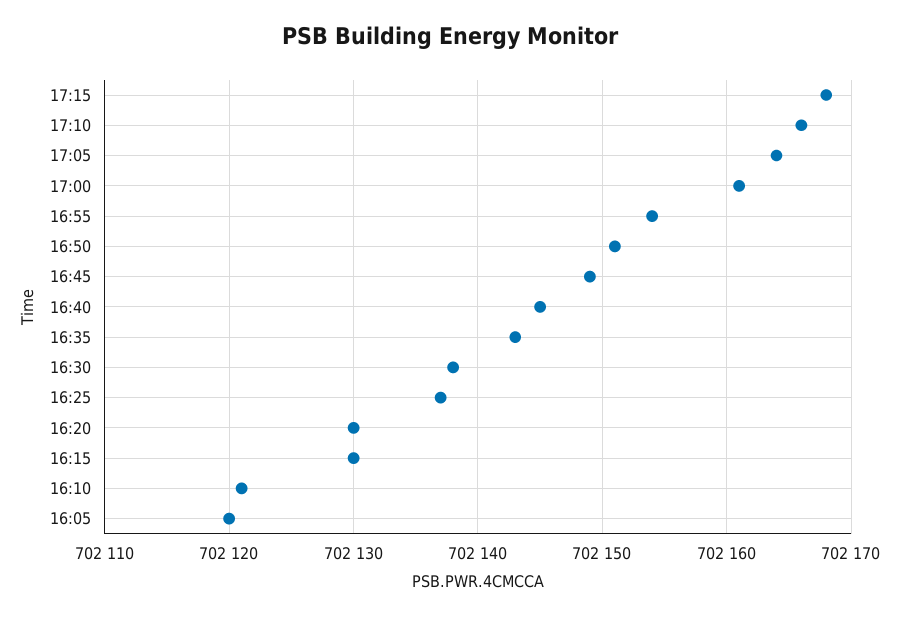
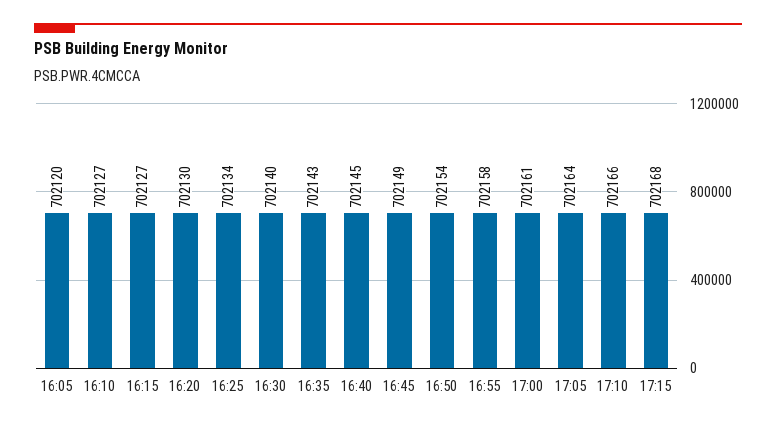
  {
    "17:15": 702168,
    "17:10": 702166,
    "17:05": 702164,
    "17:00": 702161,
-   "16:55": 702154,
+   "16:55": 702158,
-   "16:50": 702151,
+   "16:50": 702154,
    "16:45": 702149,
    "16:40": 702145,
    "16:35": 702143,
-   "16:30": 702138,
+   "16:30": 702140,
-   "16:25": 702137,
+   "16:25": 702134,
    "16:20": 702130,
-   "16:15": 702130,
+   "16:15": 702127,
-   "16:10": 702121,
+   "16:10": 702127,
    "16:05": 702120
  }

